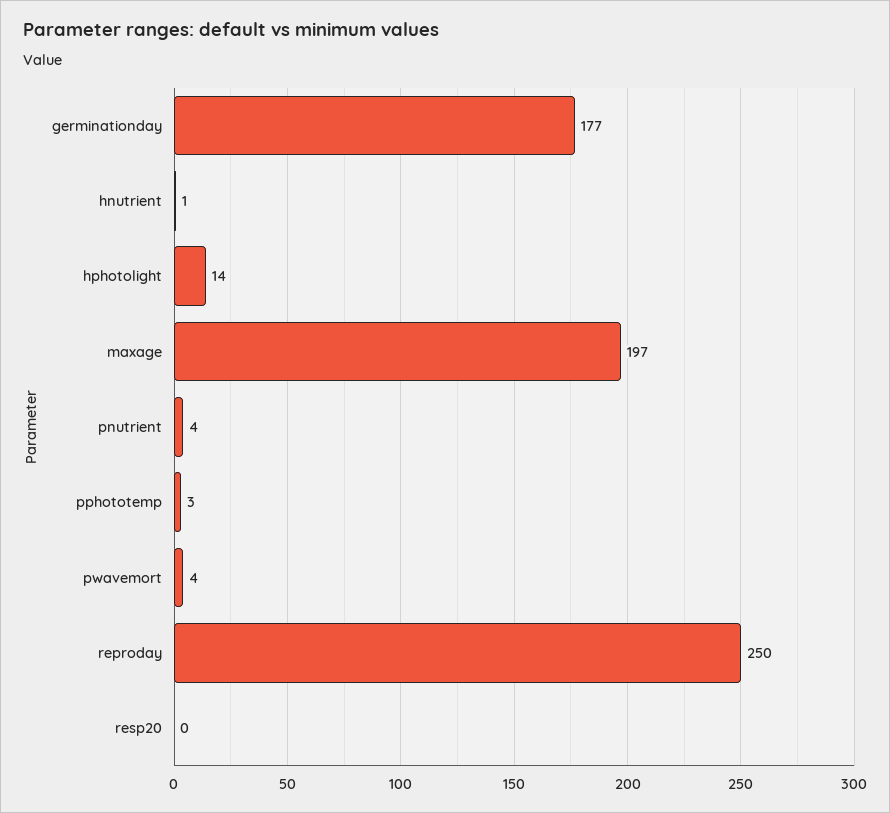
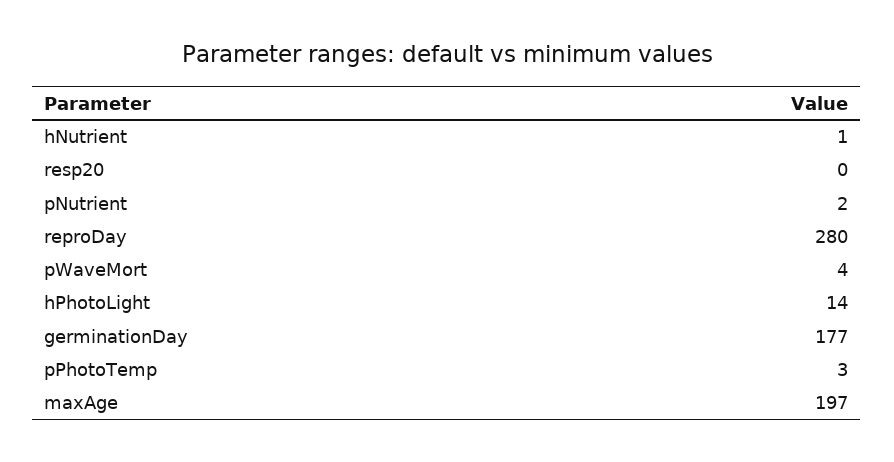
  {
    "germinationday": 177,
    "hnutrient": 1,
    "hphotolight": 14,
    "maxage": 197,
-   "pnutrient": 4,
+   "pnutrient": 2,
    "pphototemp": 3,
    "pwavemort": 4,
-   "reproday": 250,
+   "reproday": 280,
    "resp20": 0
  }

